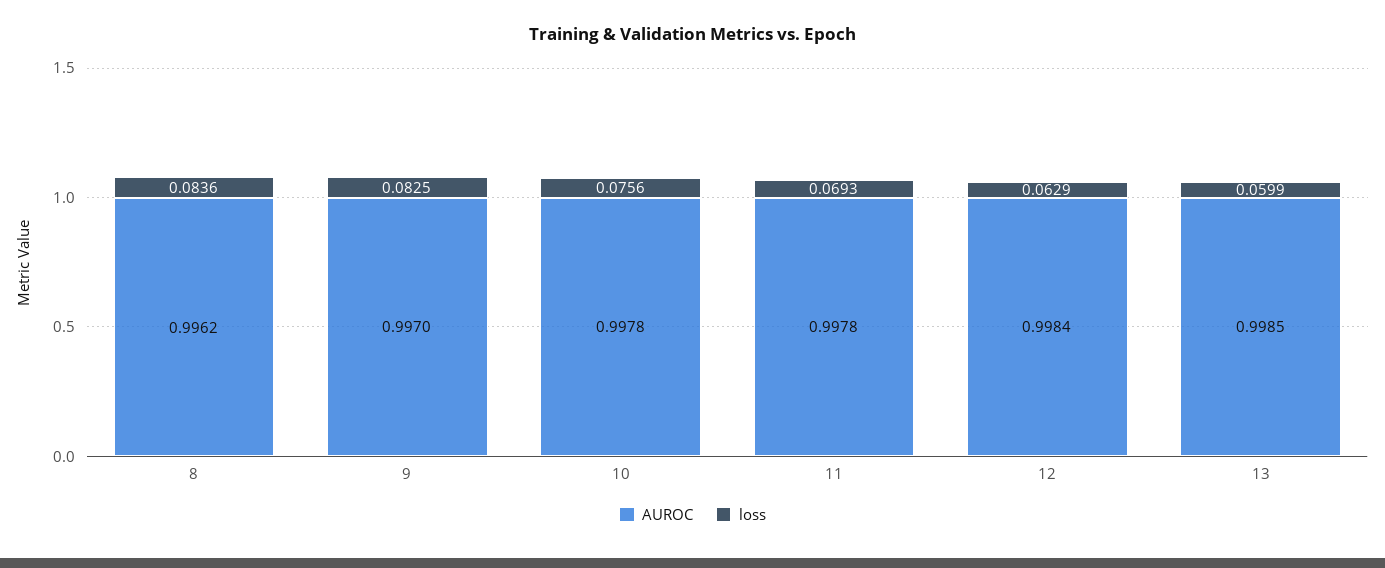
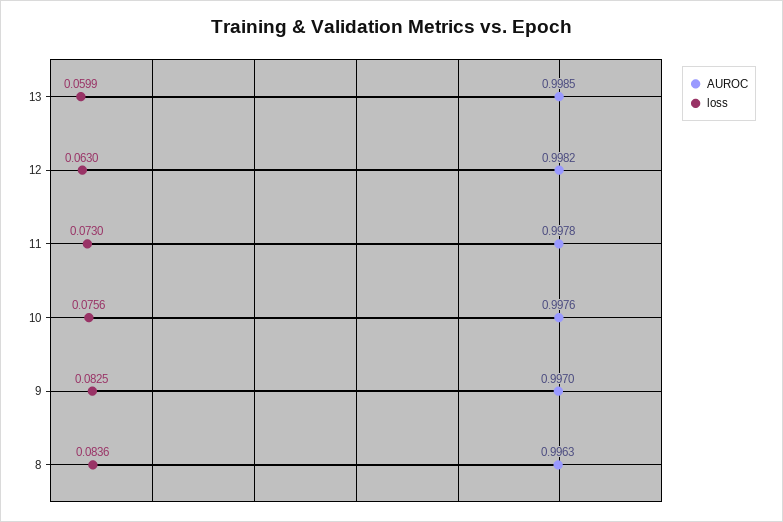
  {
    "AUROC": {
-     "8": 0.9962,
+     "8": 0.9963,
      "9": 0.997,
-     "10": 0.9978,
+     "10": 0.9976,
      "11": 0.9978,
-     "12": 0.9984,
+     "12": 0.9982,
      "13": 0.9985
    },
    "loss": {
      "8": 0.0836,
      "9": 0.0825,
      "10": 0.0756,
-     "11": 0.0693,
+     "11": 0.073,
-     "12": 0.0629,
+     "12": 0.063,
      "13": 0.0599
    }
  }

